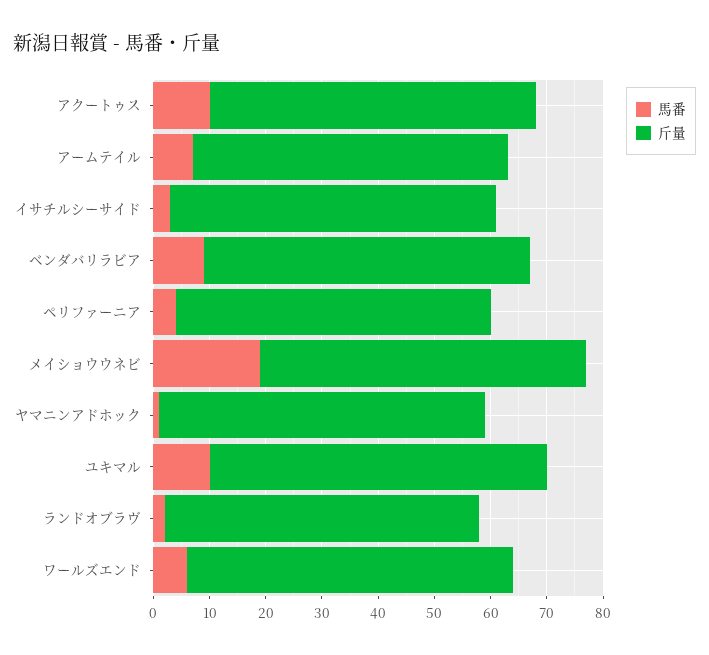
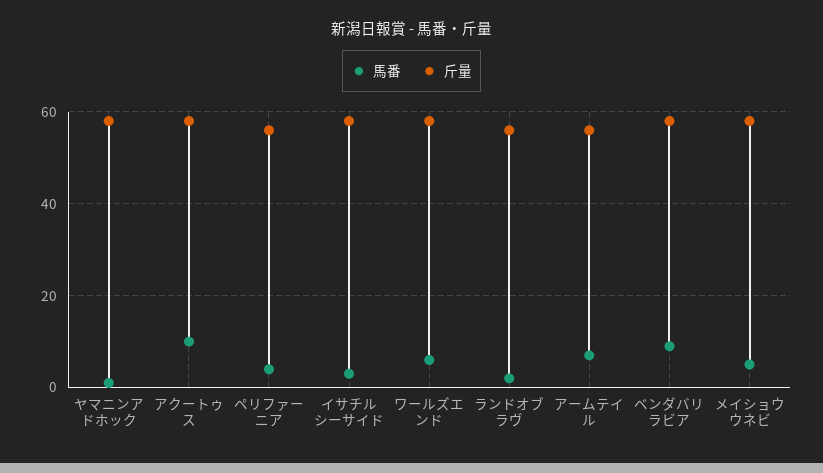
  {
    "馬番": {
      "アクートゥス": 10,
      "アームテイル": 5,
      "イサチルシーサイド": 5,
      "ベンダバリラビア": 10,
      "ペリファーニア": 5,
-     "メイショウウネビ": 20,
+     "メイショウウネビ": 5,
      "ヤマニンアドホック": 0,
-     "ユキマル": 10,
      "ランドオブラヴ": 0,
      "ワールズエンド": 5
    },
    "斤量": {
      "アクートゥス": 60,
      "アームテイル": 55,
      "イサチルシーサイド": 60,
      "ベンダバリラビア": 60,
      "ペリファーニア": 55,
      "メイショウウネビ": 60,
      "ヤマニンアドホック": 60,
-     "ユキマル": 60,
      "ランドオブラヴ": 55,
      "ワールズエンド": 60
    }
  }

